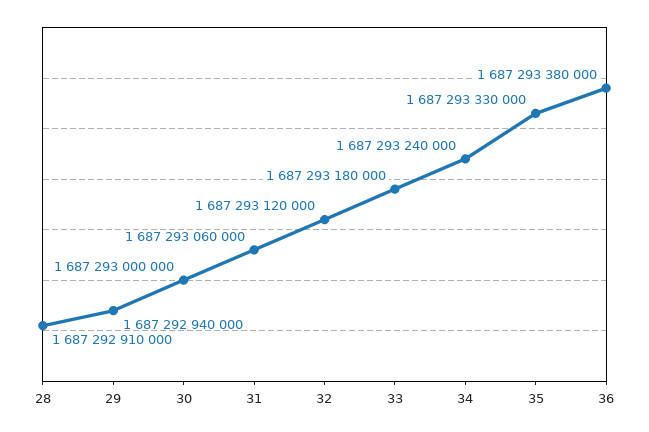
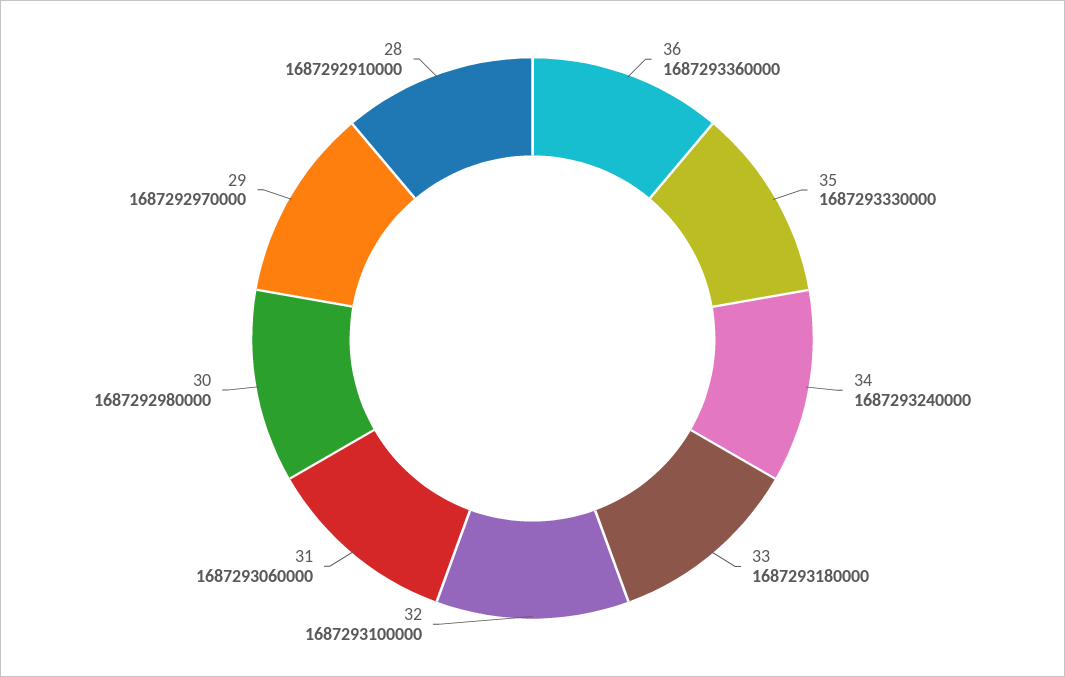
  {
    "28": 1687292910000,
-   "29": 1687292940000,
+   "29": 1687292970000,
-   "30": 1687293000000,
+   "30": 1687292980000,
    "31": 1687293060000,
-   "32": 1687293120000,
+   "32": 1687293100000,
    "33": 1687293180000,
    "34": 1687293240000,
    "35": 1687293330000,
-   "36": 1687293380000
+   "36": 1687293360000
  }

